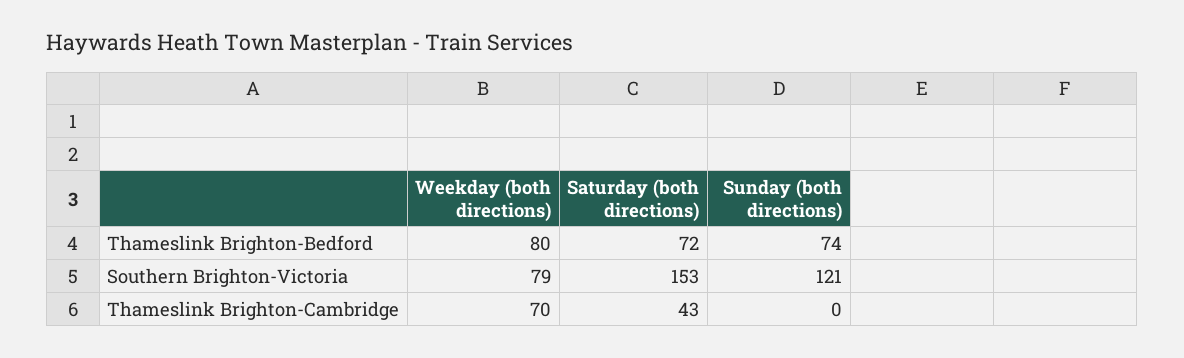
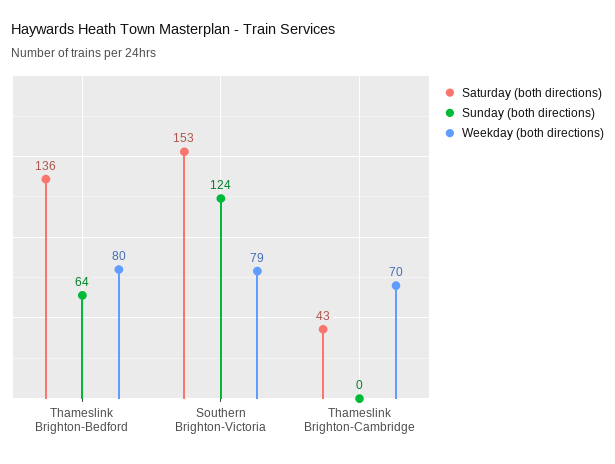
  {
    "Weekday (both directions)": {
      "Thameslink Brighton-Bedford": 80,
      "Southern Brighton-Victoria": 79,
      "Thameslink Brighton-Cambridge": 70
    },
    "Saturday (both directions)": {
-     "Thameslink Brighton-Bedford": 72,
+     "Thameslink Brighton-Bedford": 136,
      "Southern Brighton-Victoria": 153,
      "Thameslink Brighton-Cambridge": 43
    },
    "Sunday (both directions)": {
-     "Thameslink Brighton-Bedford": 74,
+     "Thameslink Brighton-Bedford": 64,
-     "Southern Brighton-Victoria": 121,
+     "Southern Brighton-Victoria": 124,
      "Thameslink Brighton-Cambridge": 0
    }
  }

